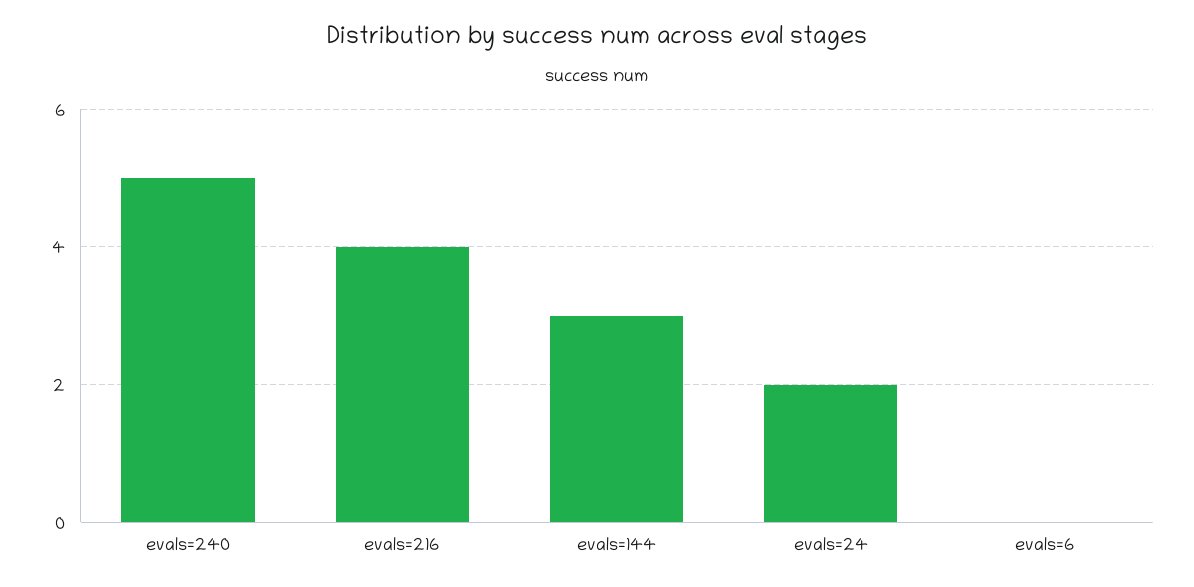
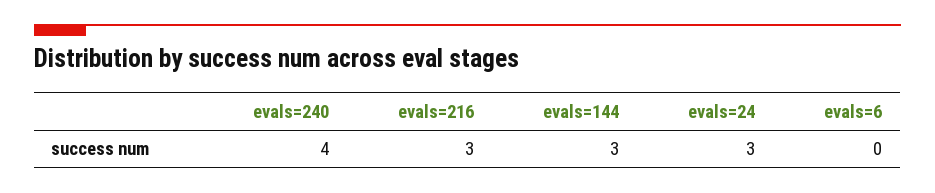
  {
-   "evals=240": 5,
+   "evals=240": 4,
-   "evals=216": 4,
+   "evals=216": 3,
    "evals=144": 3,
-   "evals=24": 2,
+   "evals=24": 3,
    "evals=6": 0
  }

